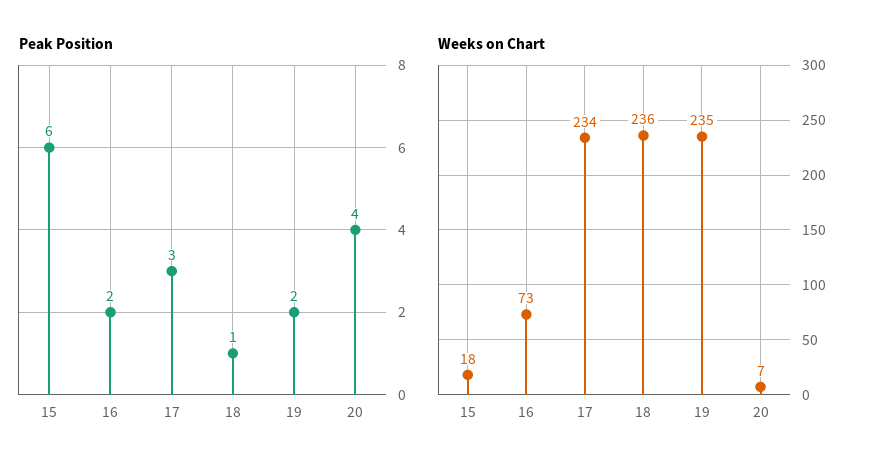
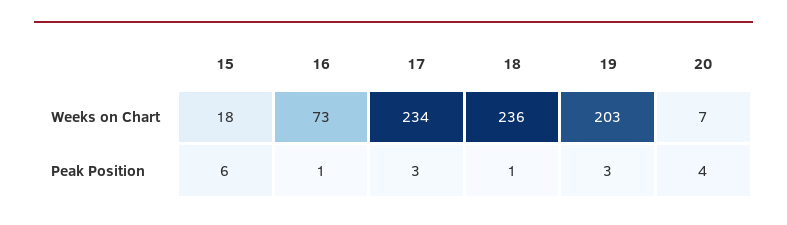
  {
    "Peak Position": {
      "15": 6,
-     "16": 2,
+     "16": 1,
      "17": 3,
      "18": 1,
-     "19": 2,
+     "19": 3,
      "20": 4
    },
    "Weeks on Chart": {
      "15": 18,
      "16": 73,
      "17": 234,
      "18": 236,
-     "19": 235,
+     "19": 203,
      "20": 7
    }
  }

